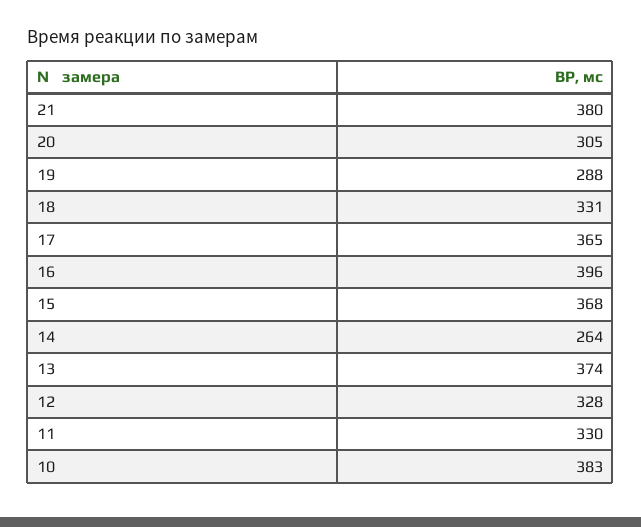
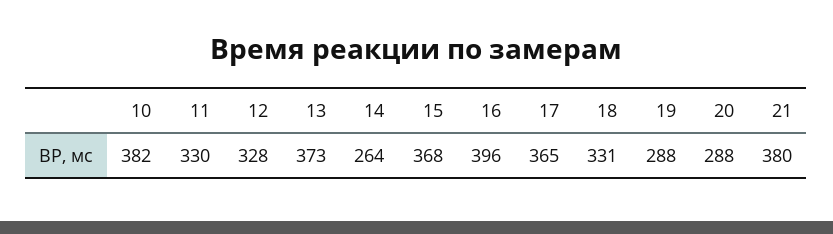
  {
    "21": 380,
-   "20": 305,
+   "20": 288,
    "19": 288,
    "18": 331,
    "17": 365,
    "16": 396,
    "15": 368,
    "14": 264,
-   "13": 374,
+   "13": 373,
    "12": 328,
    "11": 330,
-   "10": 383
+   "10": 382
  }

